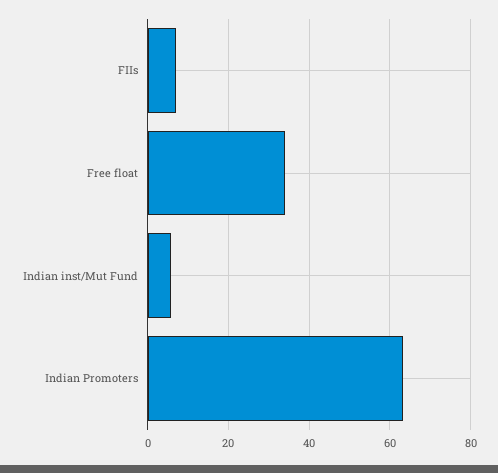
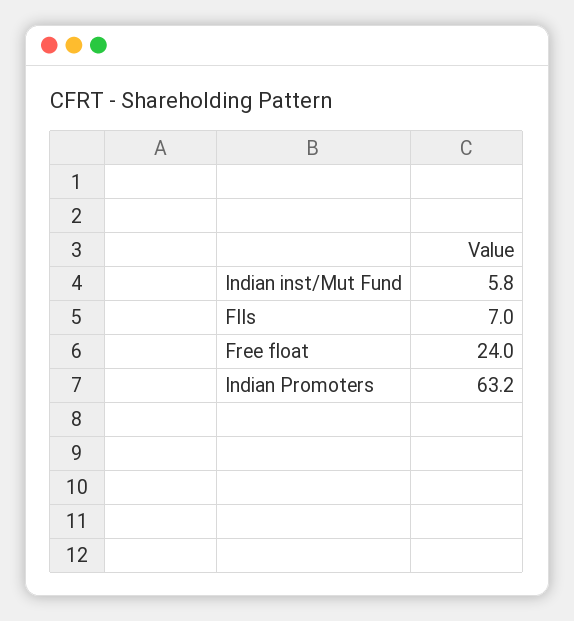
  {
    "FIIs": 7,
-   "Free float": 34,
+   "Free float": 24,
    "Indian inst/Mut Fund": 5.8,
    "Indian Promoters": 63.2
  }

